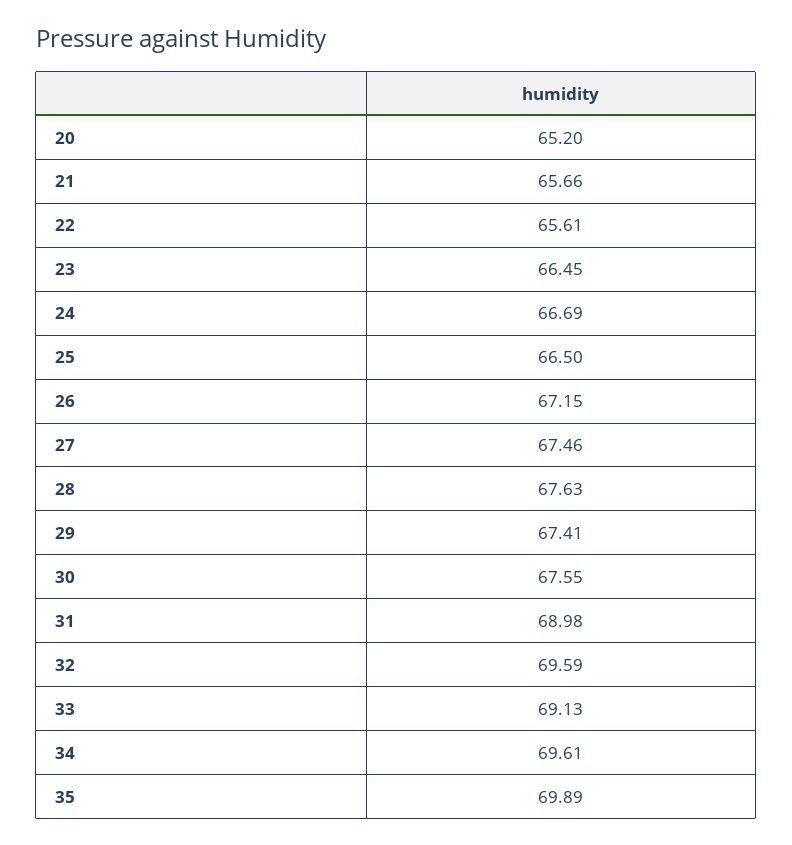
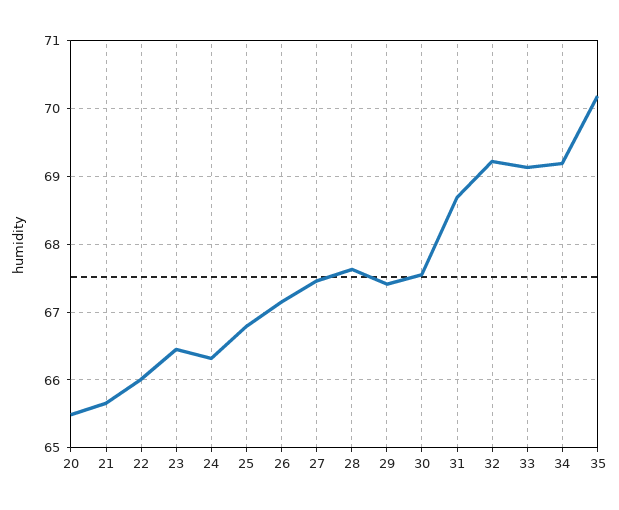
  {
-   "20": 65.2,
+   "20": 65.5,
    "21": 65.66,
-   "22": 65.61,
+   "22": 66,
    "23": 66.45,
-   "24": 66.69,
+   "24": 66.3,
-   "25": 66.5,
+   "25": 66.8,
    "26": 67.15,
    "27": 67.46,
    "28": 67.63,
    "29": 67.41,
    "30": 67.55,
-   "31": 68.98,
+   "31": 68.7,
-   "32": 69.59,
+   "32": 69.2,
    "33": 69.13,
-   "34": 69.61,
+   "34": 69.2,
-   "35": 69.89
+   "35": 70.2
  }

